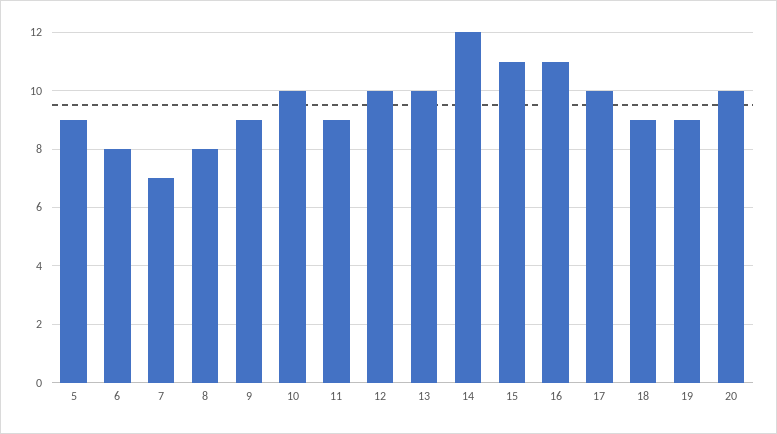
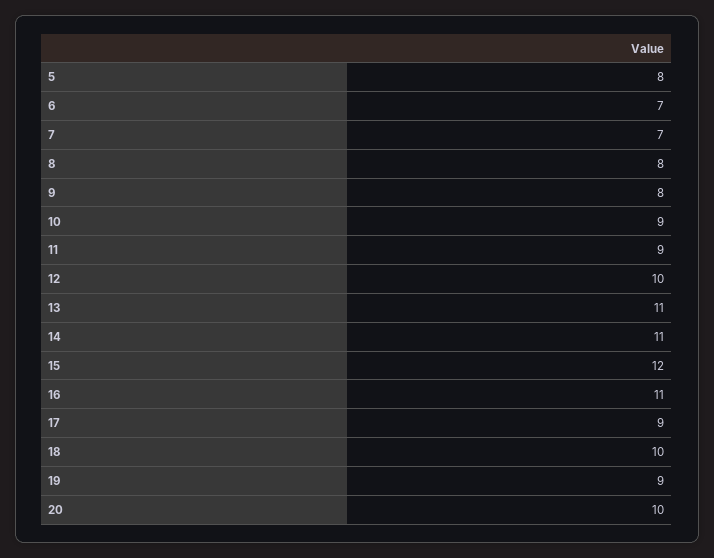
  {
-   "5": 9,
+   "5": 8,
-   "6": 8,
+   "6": 7,
    "7": 7,
    "8": 8,
-   "9": 9,
+   "9": 8,
-   "10": 10,
+   "10": 9,
    "11": 9,
    "12": 10,
-   "13": 10,
+   "13": 11,
-   "14": 12,
+   "14": 11,
-   "15": 11,
+   "15": 12,
    "16": 11,
-   "17": 10,
+   "17": 9,
-   "18": 9,
+   "18": 10,
    "19": 9,
    "20": 10
  }

